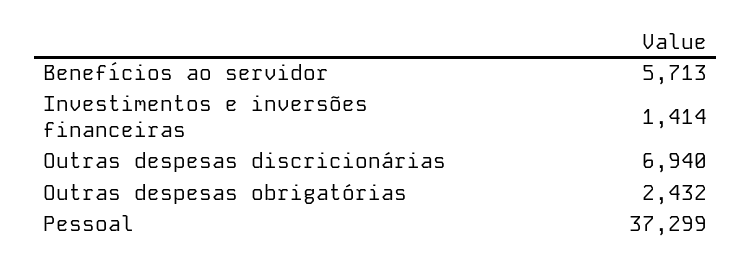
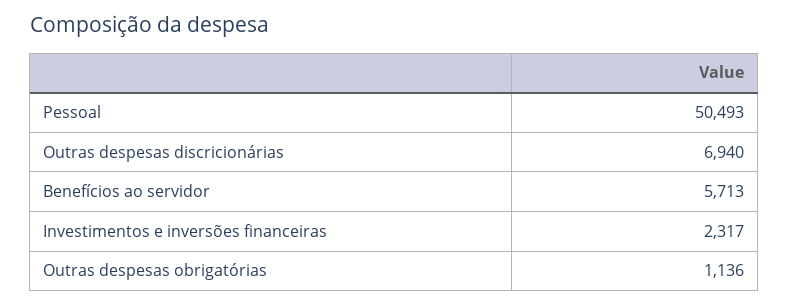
  {
    "Benefícios ao servidor": 5713,
-   "Investimentos e inversões financeiras": 1414,
+   "Investimentos e inversões financeiras": 2317,
    "Outras despesas discricionárias": 6940,
-   "Outras despesas obrigatórias": 2432,
+   "Outras despesas obrigatórias": 1136,
-   "Pessoal": 37299
+   "Pessoal": 50493
  }

